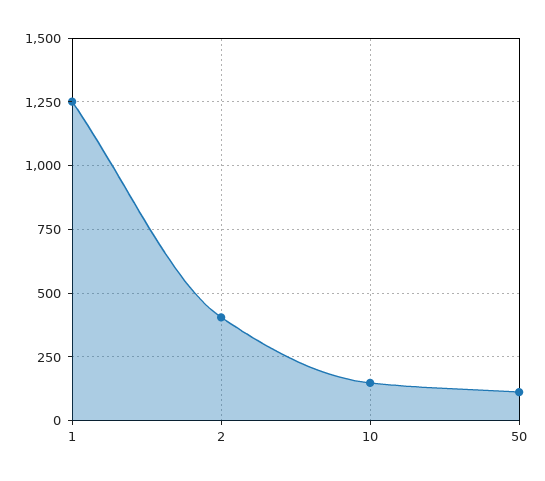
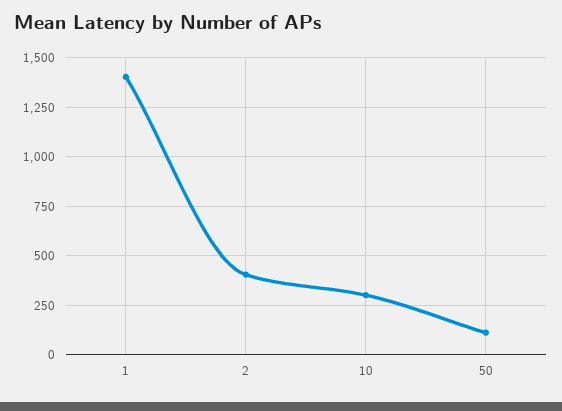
  {
-   "1": 1250,
+   "1": 1400,
    "2": 400,
-   "10": 150,
+   "10": 300,
    "50": 100
  }

